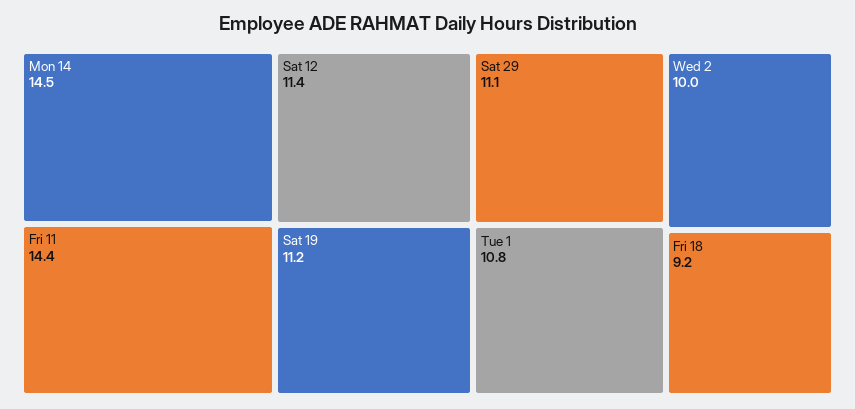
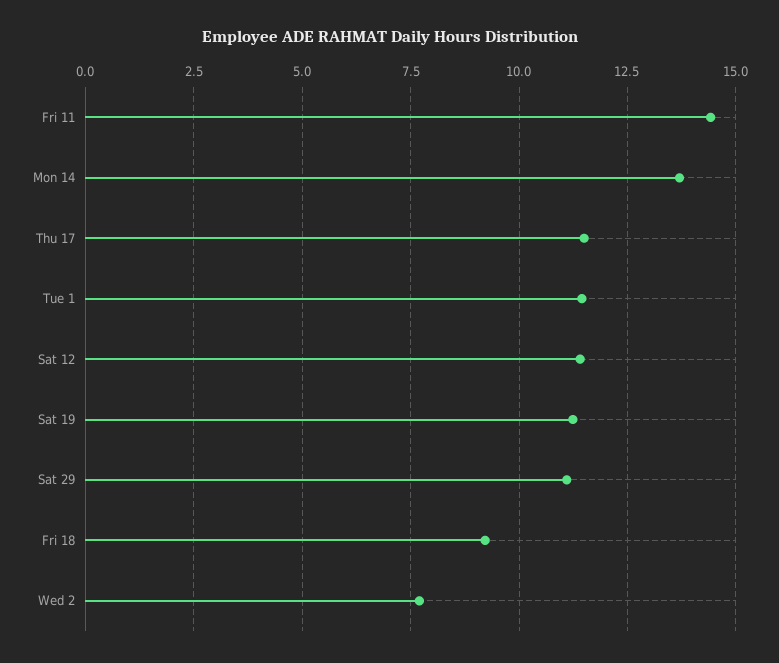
  {
-   "Mon 14": 14.5,
+   "Mon 14": 13.75,
    "Fri 11": 14.4,
    "Sat 12": 11.4,
    "Sat 19": 11.2,
    "Sat 29": 11.1,
-   "Tue 1": 10.8,
+   "Tue 1": 11.5,
-   "Wed 2": 10,
+   "Wed 2": 7.75,
-   "Fri 18": 9.2
+   "Fri 18": 9.2,
+   "Thu 17": 11.5
  }

